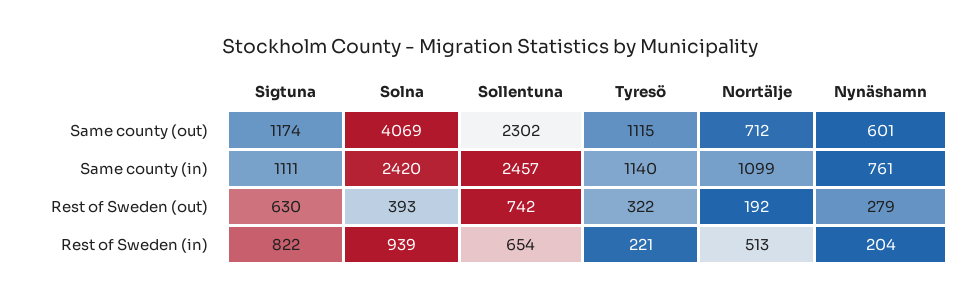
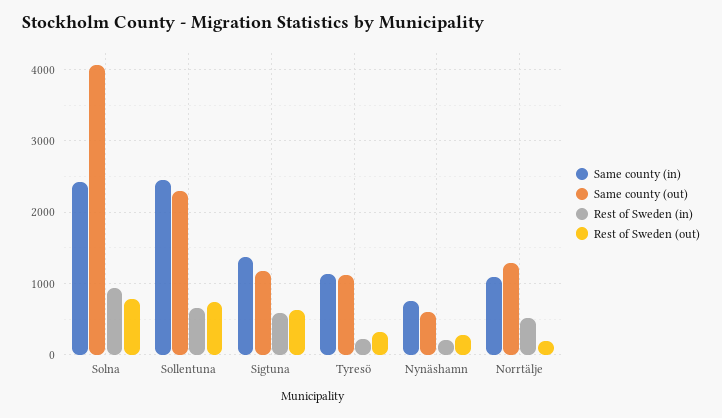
  {
    "Same county (out)": {
      "Sigtuna": 1174,
      "Solna": 4069,
      "Sollentuna": 2302,
      "Tyresö": 1115,
-     "Norrtälje": 712,
+     "Norrtälje": 1300,
      "Nynäshamn": 601
    },
    "Same county (in)": {
-     "Sigtuna": 1111,
+     "Sigtuna": 1400,
      "Solna": 2420,
      "Sollentuna": 2457,
      "Tyresö": 1140,
      "Norrtälje": 1099,
      "Nynäshamn": 761
    },
    "Rest of Sweden (out)": {
      "Sigtuna": 630,
-     "Solna": 393,
+     "Solna": 800,
      "Sollentuna": 742,
      "Tyresö": 322,
      "Norrtälje": 192,
      "Nynäshamn": 279
    },
    "Rest of Sweden (in)": {
-     "Sigtuna": 822,
+     "Sigtuna": 600,
      "Solna": 939,
      "Sollentuna": 654,
      "Tyresö": 221,
      "Norrtälje": 513,
      "Nynäshamn": 204
    }
  }

